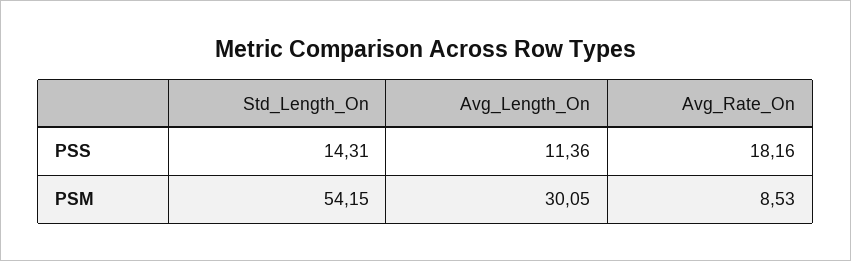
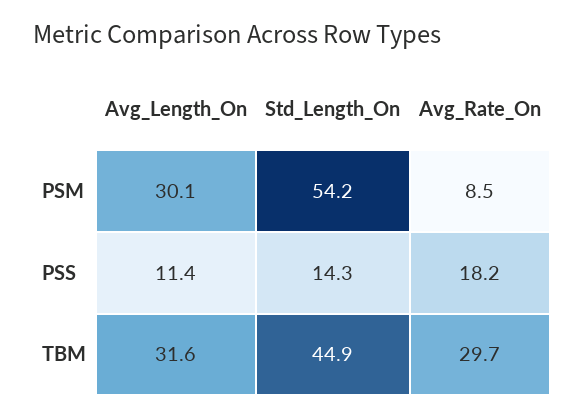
  {
    "Std_Length_On": {
      "PSS": 14.31,
-     "PSM": 54.15
+     "PSM": 54.15,
+     "TBM": 44.9
    },
    "Avg_Length_On": {
      "PSS": 11.36,
-     "PSM": 30.05
+     "PSM": 30.05,
+     "TBM": 31.6
    },
    "Avg_Rate_On": {
      "PSS": 18.16,
-     "PSM": 8.53
+     "PSM": 8.53,
+     "TBM": 29.7
    }
  }

